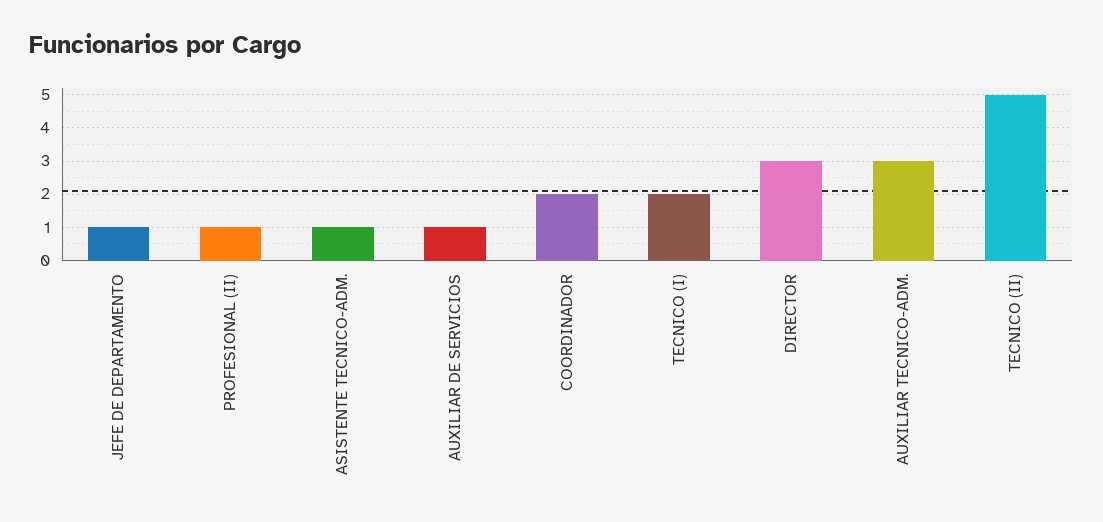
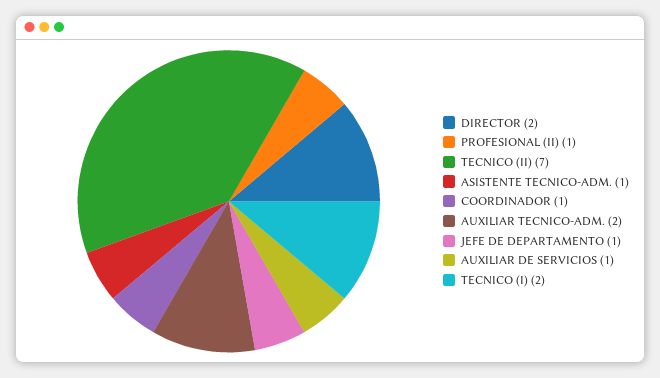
  {
    "JEFE DE DEPARTAMENTO": 1,
    "PROFESIONAL (II)": 1,
    "ASISTENTE TECNICO-ADM.": 1,
    "AUXILIAR DE SERVICIOS": 1,
-   "COORDINADOR": 2,
+   "COORDINADOR": 1,
    "TECNICO (I)": 2,
-   "DIRECTOR": 3,
+   "DIRECTOR": 2,
-   "AUXILIAR TECNICO-ADM.": 3,
+   "AUXILIAR TECNICO-ADM.": 2,
-   "TECNICO (II)": 5
+   "TECNICO (II)": 7
  }

